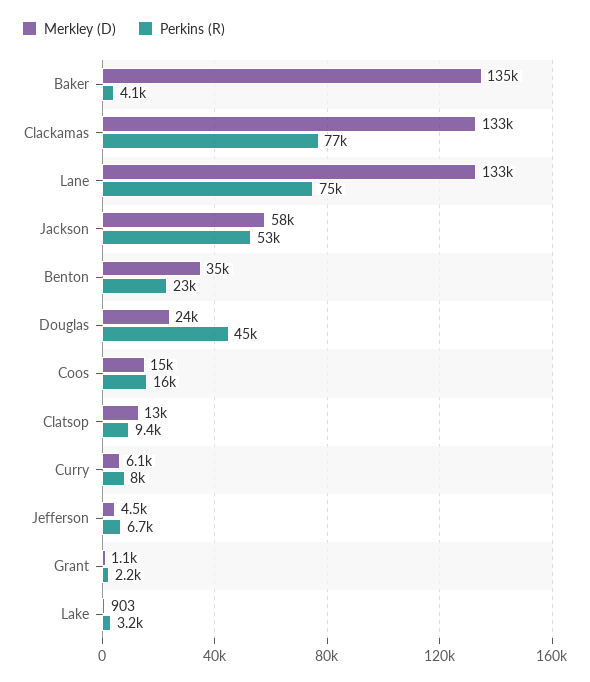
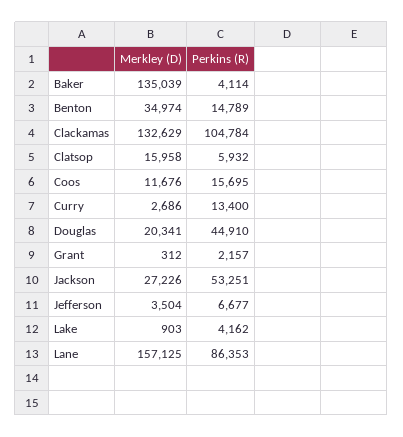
  {
    "Merkley (D)": {
      "Baker": 135039,
      "Clackamas": 132629,
-     "Lane": 133000,
+     "Lane": 157125,
-     "Jackson": 58000,
+     "Jackson": 27226,
      "Benton": 34974,
-     "Douglas": 24000,
+     "Douglas": 20341,
-     "Coos": 15000,
+     "Coos": 11676,
-     "Clatsop": 13000,
+     "Clatsop": 15958,
-     "Curry": 6100,
+     "Curry": 2686,
-     "Jefferson": 4500,
+     "Jefferson": 3504,
-     "Grant": 1100,
+     "Grant": 312,
      "Lake": 903
    },
    "Perkins (R)": {
      "Baker": 4114,
-     "Clackamas": 77000,
+     "Clackamas": 104784,
-     "Lane": 75000,
+     "Lane": 86353,
      "Jackson": 53251,
-     "Benton": 23000,
+     "Benton": 14789,
      "Douglas": 44910,
      "Coos": 15695,
-     "Clatsop": 9400,
+     "Clatsop": 5932,
-     "Curry": 8000,
+     "Curry": 13400,
      "Jefferson": 6677,
      "Grant": 2157,
-     "Lake": 3200
+     "Lake": 4162
    }
  }

